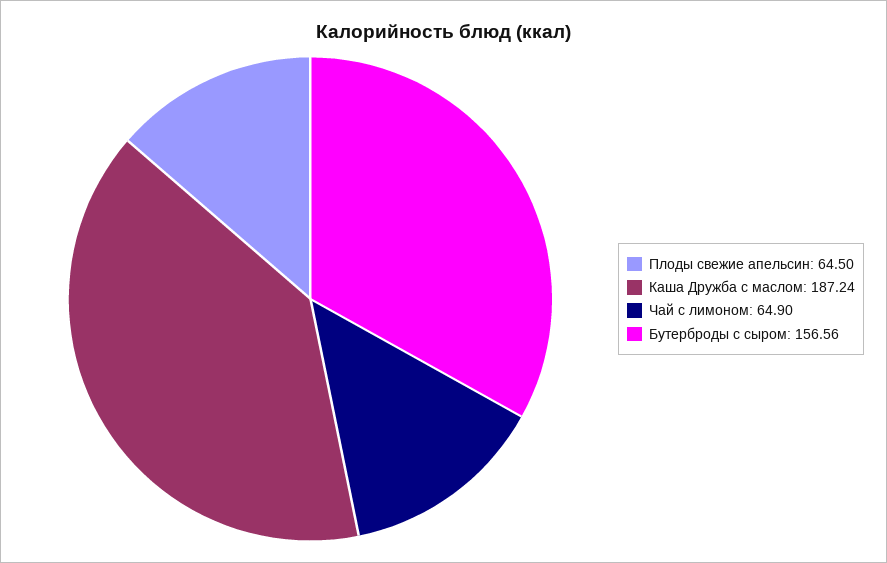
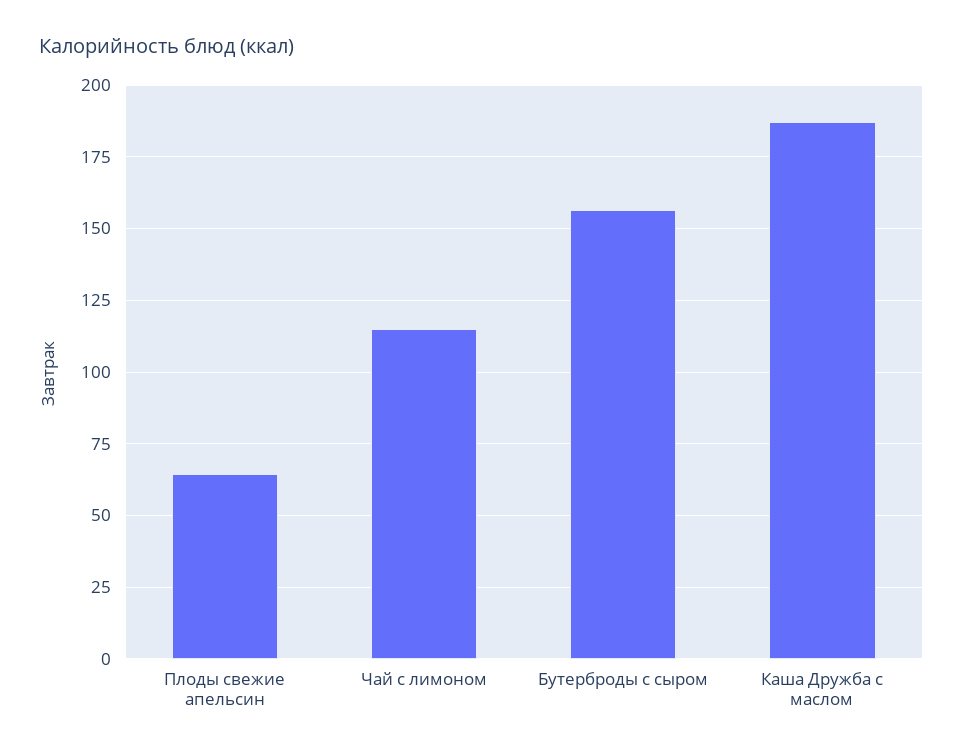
  {
    "Плоды свежие апельсин": 64.5,
    "Каша Дружба с маслом": 187.24,
-   "Чай с лимоном": 64.9,
+   "Чай с лимоном": 115,
    "Бутерброды с сыром": 156.56
  }

